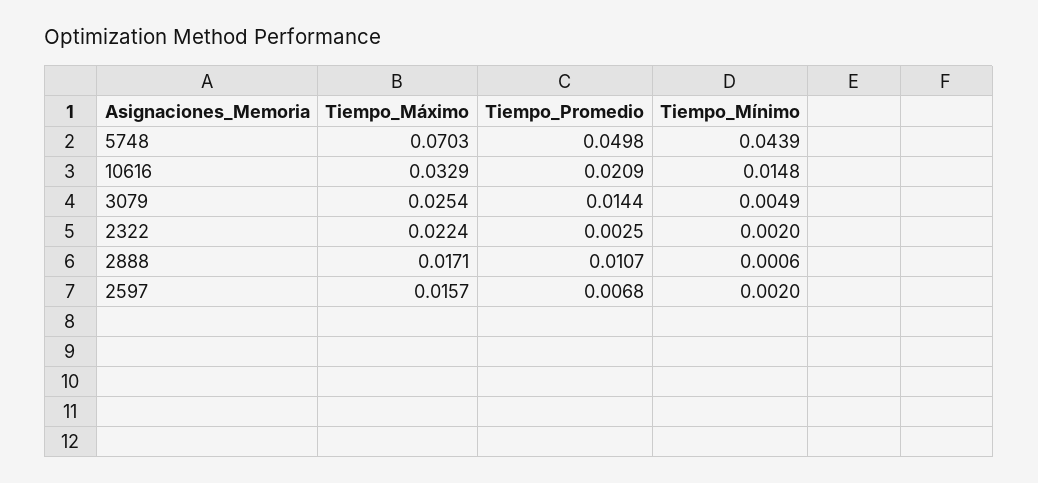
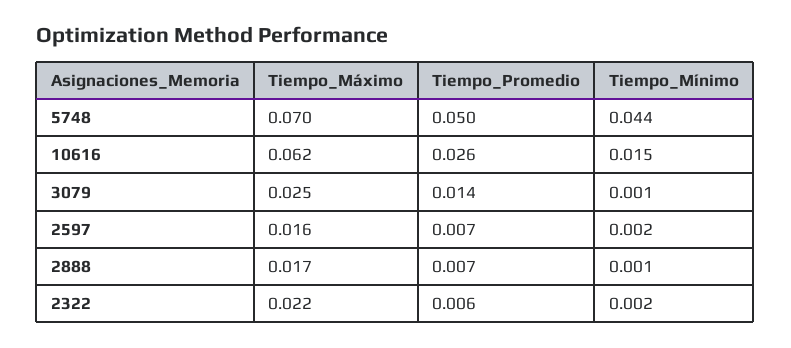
  {
    "Tiempo_Máximo": {
      "5748": 0.0703,
-     "10616": 0.0329,
+     "10616": 0.062,
      "3079": 0.0254,
      "2322": 0.0224,
      "2888": 0.0171,
      "2597": 0.0157
    },
    "Tiempo_Promedio": {
      "5748": 0.0498,
-     "10616": 0.0209,
+     "10616": 0.026,
      "3079": 0.0144,
-     "2322": 0.0025,
+     "2322": 0.006,
-     "2888": 0.0107,
+     "2888": 0.007,
      "2597": 0.0068
    },
    "Tiempo_Mínimo": {
      "5748": 0.0439,
      "10616": 0.0148,
-     "3079": 0.0049,
+     "3079": 0.001,
      "2322": 0.002,
      "2888": 0.0006,
      "2597": 0.002
    }
  }

